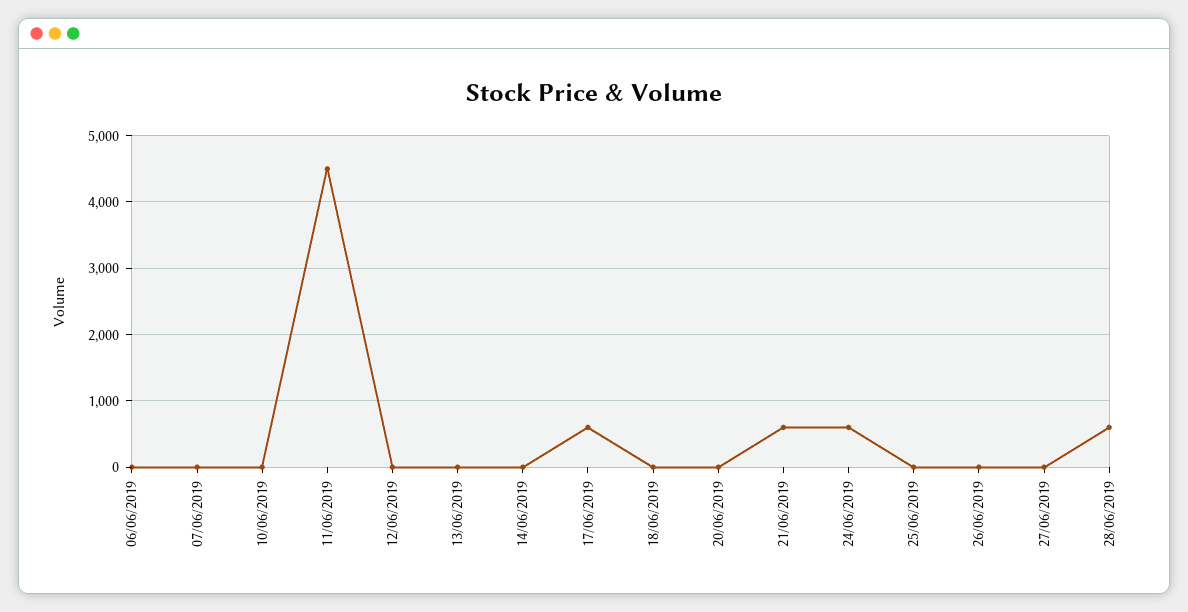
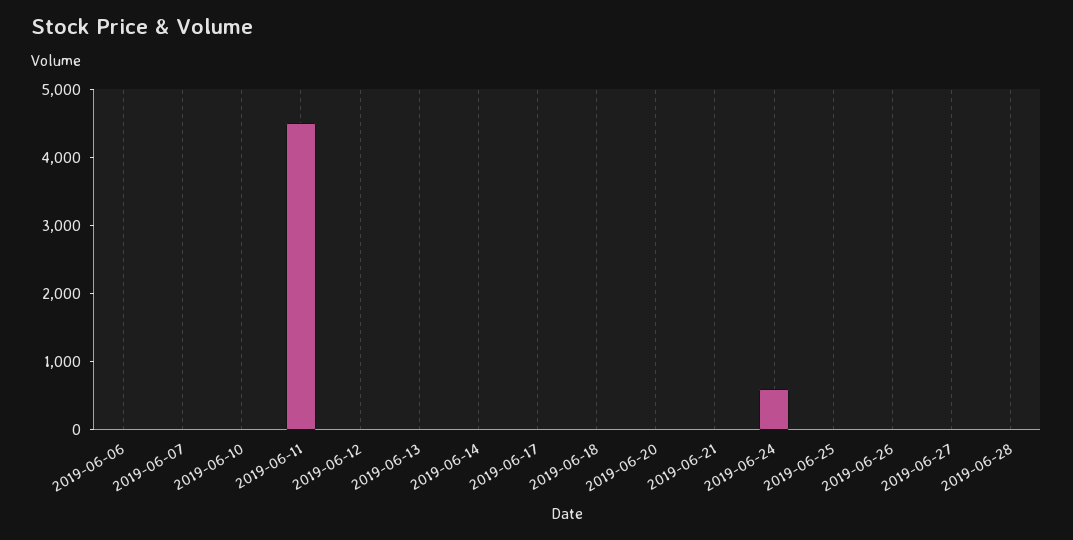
  {
    "06/06/2019": 0,
    "07/06/2019": 0,
    "10/06/2019": 0,
    "11/06/2019": 4500,
    "12/06/2019": 0,
    "13/06/2019": 0,
    "14/06/2019": 0,
-   "17/06/2019": 600,
+   "17/06/2019": 0,
    "18/06/2019": 0,
    "20/06/2019": 0,
-   "21/06/2019": 600,
+   "21/06/2019": 0,
    "24/06/2019": 600,
    "25/06/2019": 0,
    "26/06/2019": 0,
    "27/06/2019": 0,
-   "28/06/2019": 600
+   "28/06/2019": 0
  }

